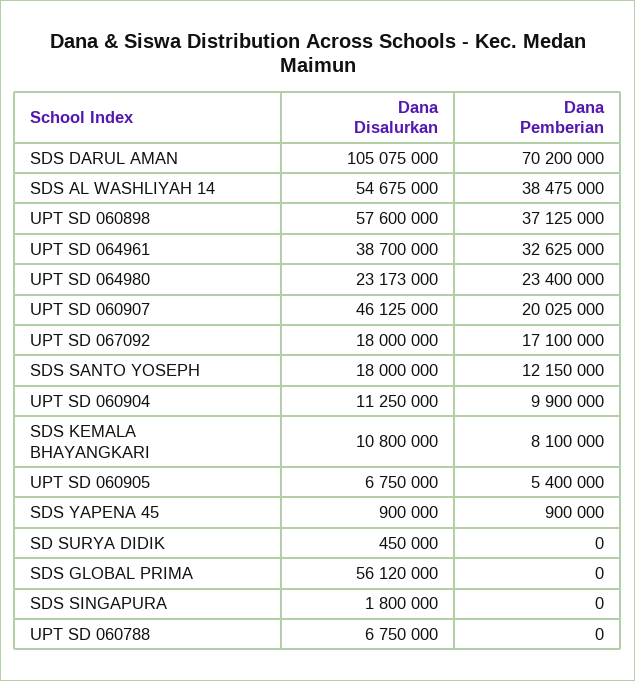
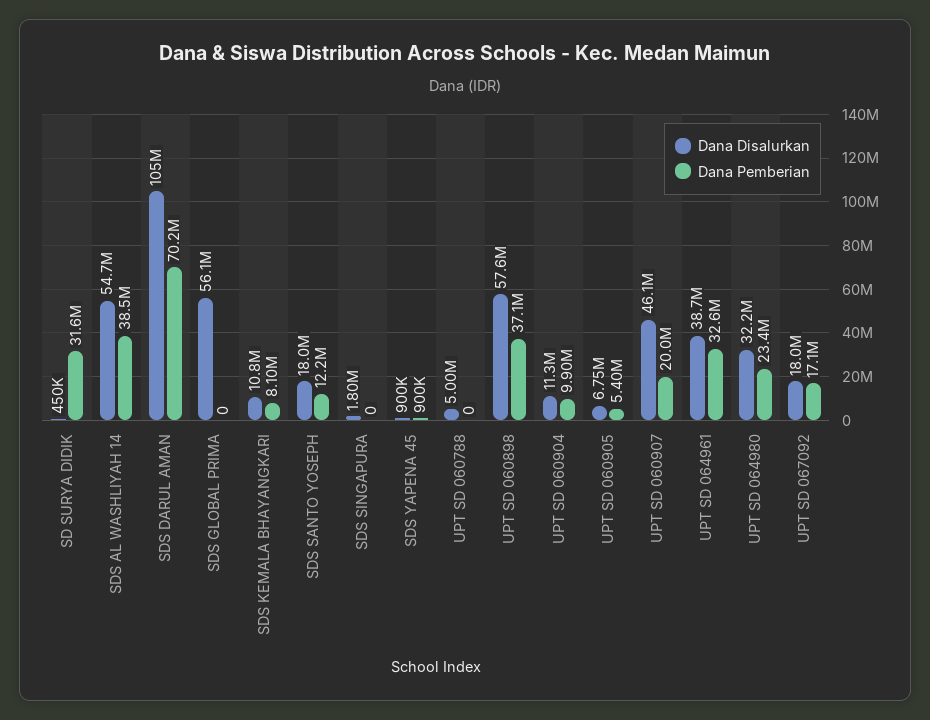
  {
    "Dana Disalurkan": {
      "SDS DARUL AMAN": 105075000,
      "SDS AL WASHLIYAH 14": 54675000,
      "UPT SD 060898": 57600000,
      "UPT SD 064961": 38700000,
-     "UPT SD 064980": 23173000,
+     "UPT SD 064980": 32200000,
      "UPT SD 060907": 46125000,
      "UPT SD 067092": 18000000,
      "SDS SANTO YOSEPH": 18000000,
      "UPT SD 060904": 11250000,
      "SDS KEMALA BHAYANGKARI": 10800000,
      "UPT SD 060905": 6750000,
      "SDS YAPENA 45": 900000,
      "SD SURYA DIDIK": 450000,
      "SDS GLOBAL PRIMA": 56120000,
      "SDS SINGAPURA": 1800000,
-     "UPT SD 060788": 6750000
+     "UPT SD 060788": 5000000
    },
    "Dana Pemberian": {
      "SDS DARUL AMAN": 70200000,
      "SDS AL WASHLIYAH 14": 38475000,
      "UPT SD 060898": 37125000,
      "UPT SD 064961": 32625000,
      "UPT SD 064980": 23400000,
      "UPT SD 060907": 20025000,
      "UPT SD 067092": 17100000,
      "SDS SANTO YOSEPH": 12150000,
      "UPT SD 060904": 9900000,
      "SDS KEMALA BHAYANGKARI": 8100000,
      "UPT SD 060905": 5400000,
      "SDS YAPENA 45": 900000,
-     "SD SURYA DIDIK": 0,
+     "SD SURYA DIDIK": 31600000,
      "SDS GLOBAL PRIMA": 0,
      "SDS SINGAPURA": 0,
      "UPT SD 060788": 0
    }
  }

